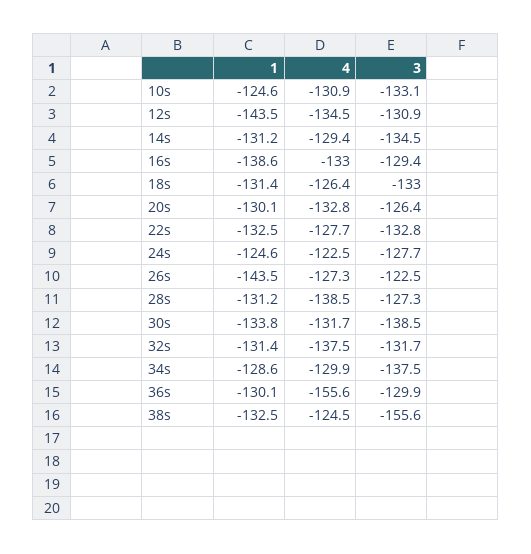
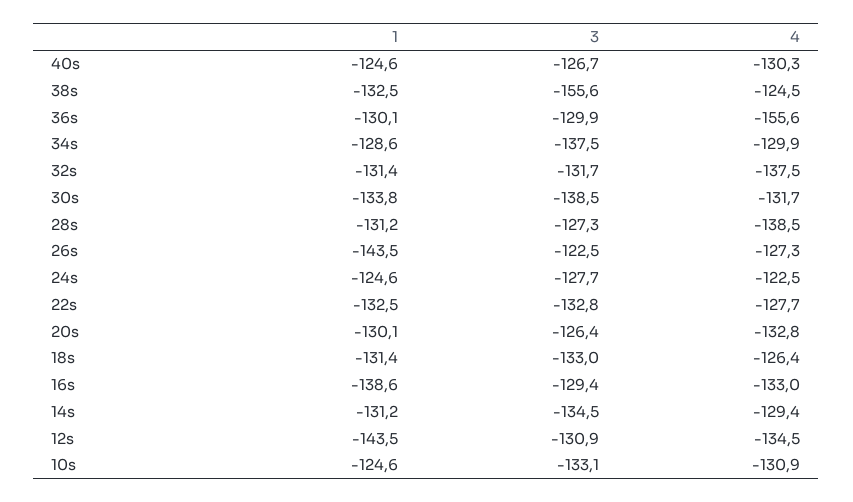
  {
    "1": {
      "10s": -124.6,
      "12s": -143.5,
      "14s": -131.2,
      "16s": -138.6,
      "18s": -131.4,
      "20s": -130.1,
      "22s": -132.5,
      "24s": -124.6,
      "26s": -143.5,
      "28s": -131.2,
      "30s": -133.8,
      "32s": -131.4,
      "34s": -128.6,
      "36s": -130.1,
-     "38s": -132.5
+     "38s": -132.5,
+     "40s": -124.6
    },
    "4": {
      "10s": -130.9,
      "12s": -134.5,
      "14s": -129.4,
      "16s": -133,
      "18s": -126.4,
      "20s": -132.8,
      "22s": -127.7,
      "24s": -122.5,
      "26s": -127.3,
      "28s": -138.5,
      "30s": -131.7,
      "32s": -137.5,
      "34s": -129.9,
      "36s": -155.6,
-     "38s": -124.5
+     "38s": -124.5,
+     "40s": -130.3
    },
    "3": {
      "10s": -133.1,
      "12s": -130.9,
      "14s": -134.5,
      "16s": -129.4,
      "18s": -133,
      "20s": -126.4,
      "22s": -132.8,
      "24s": -127.7,
      "26s": -122.5,
      "28s": -127.3,
      "30s": -138.5,
      "32s": -131.7,
      "34s": -137.5,
      "36s": -129.9,
-     "38s": -155.6
+     "38s": -155.6,
+     "40s": -126.7
    }
  }

